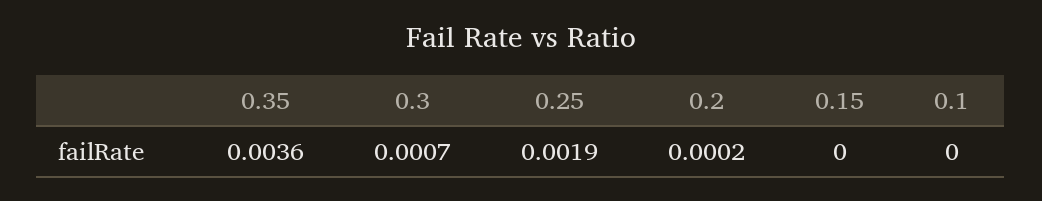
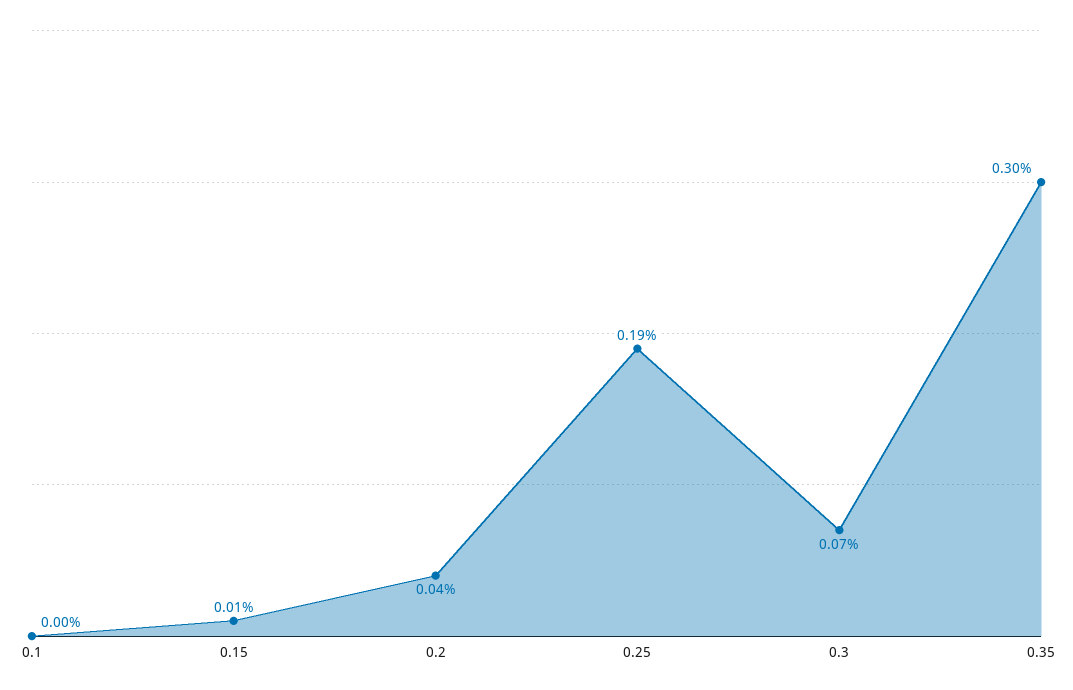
  {
-   "0.35": 0.0036,
+   "0.35": 0.003,
    "0.3": 0.0007,
    "0.25": 0.0019,
-   "0.2": 0.0002,
+   "0.2": 0.0004,
-   "0.15": 0,
+   "0.15": 0.0001,
    "0.1": 0
  }

